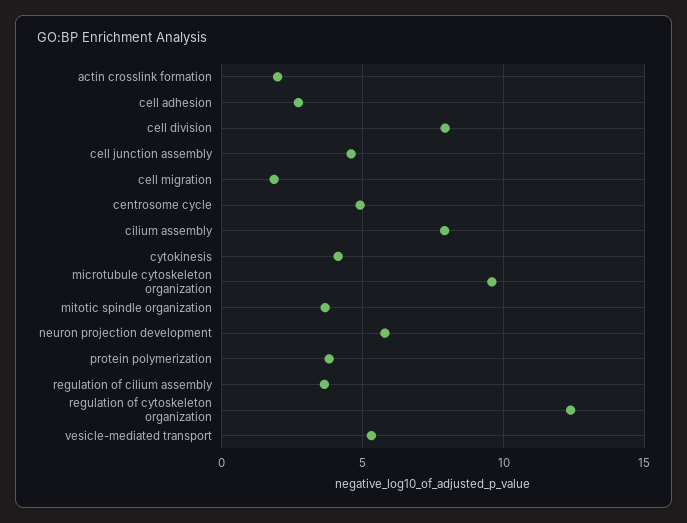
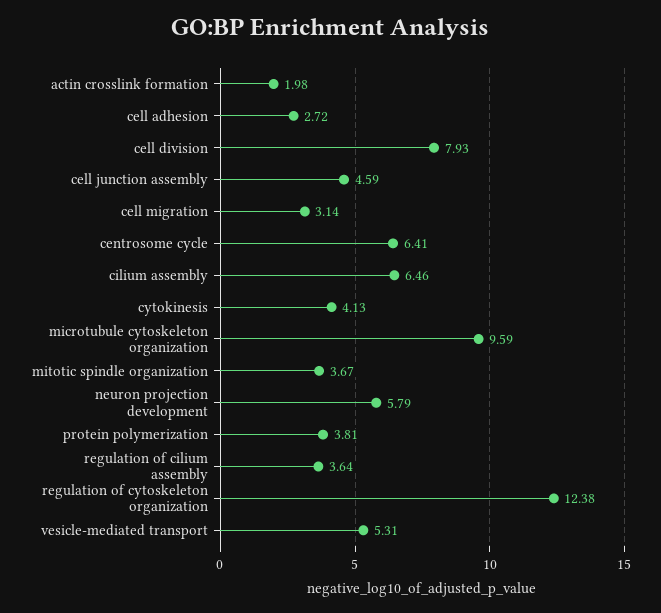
  {
    "actin crosslink formation": 1.98,
    "cell adhesion": 2.72,
    "cell division": 7.93,
    "cell junction assembly": 4.59,
-   "cell migration": 2,
+   "cell migration": 3.14,
-   "centrosome cycle": 5,
+   "centrosome cycle": 6.41,
-   "cilium assembly": 8,
+   "cilium assembly": 6.46,
    "cytokinesis": 4.13,
    "microtubule cytoskeleton organization": 9.59,
    "mitotic spindle organization": 3.67,
    "neuron projection development": 5.79,
    "protein polymerization": 3.81,
    "regulation of cilium assembly": 3.64,
    "regulation of cytoskeleton organization": 12.38,
    "vesicle-mediated transport": 5.31
  }

